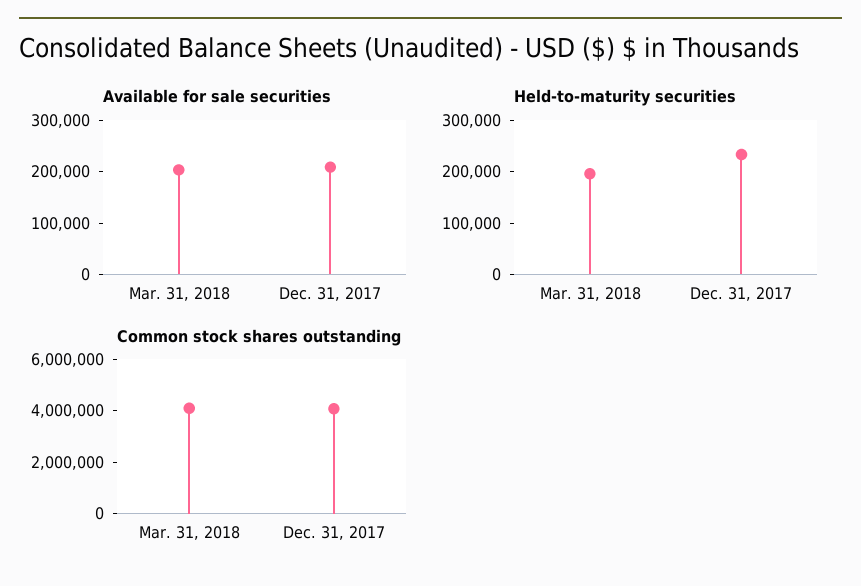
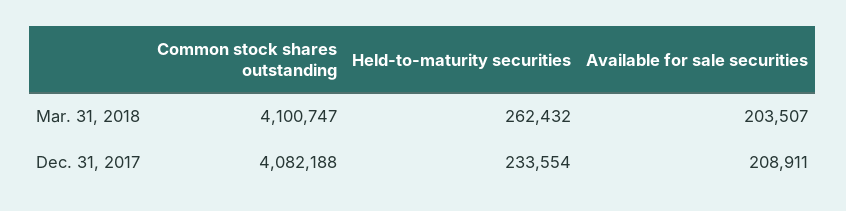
  {
    "Available for sale securities": {
      "Mar. 31, 2018": 203507,
      "Dec. 31, 2017": 208911
    },
    "Held-to-maturity securities": {
-     "Mar. 31, 2018": 200000,
+     "Mar. 31, 2018": 262432,
      "Dec. 31, 2017": 233554
    },
    "Common stock shares outstanding": {
      "Mar. 31, 2018": 4100747,
      "Dec. 31, 2017": 4082188
    }
  }

